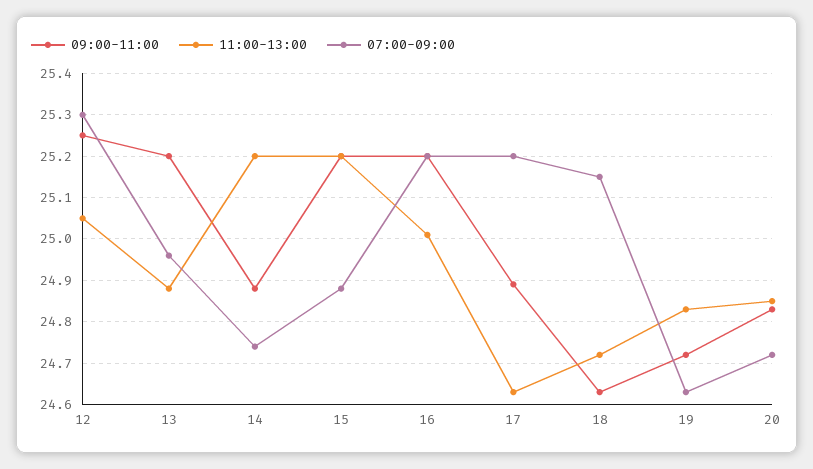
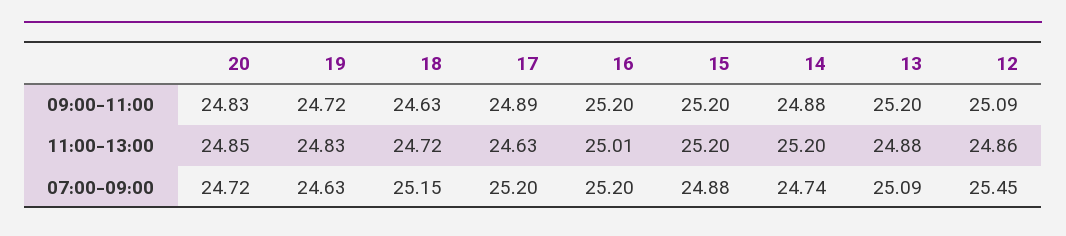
  {
    "09:00-11:00": {
-     "12": 25.25,
+     "12": 25.09,
      "13": 25.2,
      "14": 24.88,
      "15": 25.2,
      "16": 25.2,
      "17": 24.89,
      "18": 24.63,
      "19": 24.72,
      "20": 24.83
    },
    "11:00-13:00": {
-     "12": 25.05,
+     "12": 24.86,
      "13": 24.88,
      "14": 25.2,
      "15": 25.2,
      "16": 25.01,
      "17": 24.63,
      "18": 24.72,
      "19": 24.83,
      "20": 24.85
    },
    "07:00-09:00": {
-     "12": 25.3,
+     "12": 25.45,
-     "13": 24.95,
+     "13": 25.09,
      "14": 24.74,
      "15": 24.88,
      "16": 25.2,
      "17": 25.2,
      "18": 25.15,
      "19": 24.63,
      "20": 24.72
    }
  }

